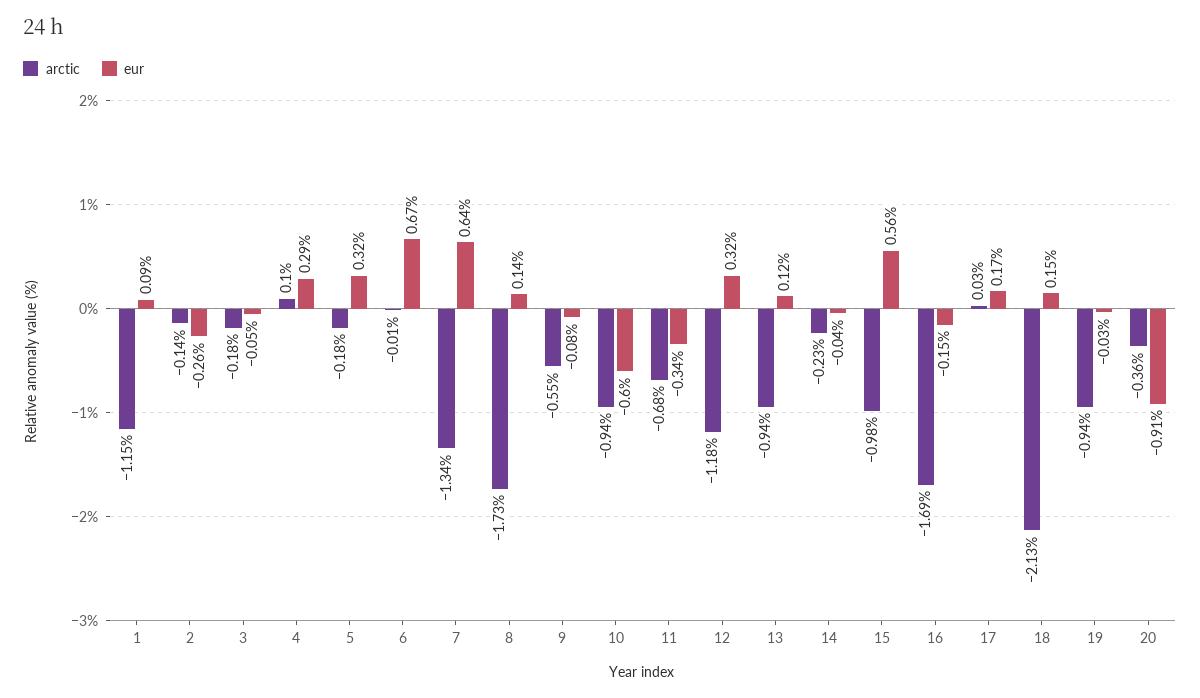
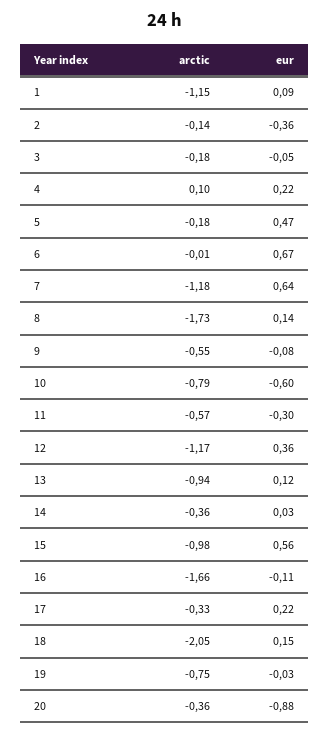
  {
    "arctic": {
      "1": -1.15,
      "2": -0.14,
      "3": -0.18,
      "4": 0.1,
      "5": -0.18,
      "6": -0.01,
-     "7": -1.34,
+     "7": -1.18,
      "8": -1.73,
      "9": -0.55,
-     "10": -0.94,
+     "10": -0.79,
-     "11": -0.68,
+     "11": -0.57,
-     "12": -1.18,
+     "12": -1.17,
      "13": -0.94,
-     "14": -0.23,
+     "14": -0.36,
      "15": -0.98,
-     "16": -1.69,
+     "16": -1.66,
-     "17": 0.03,
+     "17": -0.33,
-     "18": -2.13,
+     "18": -2.05,
-     "19": -0.94,
+     "19": -0.75,
      "20": -0.36
    },
    "eur": {
      "1": 0.09,
-     "2": -0.26,
+     "2": -0.36,
      "3": -0.05,
-     "4": 0.29,
+     "4": 0.22,
-     "5": 0.32,
+     "5": 0.47,
      "6": 0.67,
      "7": 0.64,
      "8": 0.14,
      "9": -0.08,
      "10": -0.6,
-     "11": -0.34,
+     "11": -0.3,
-     "12": 0.32,
+     "12": 0.36,
      "13": 0.12,
-     "14": -0.04,
+     "14": 0.03,
      "15": 0.56,
-     "16": -0.15,
+     "16": -0.11,
-     "17": 0.17,
+     "17": 0.22,
      "18": 0.15,
      "19": -0.03,
-     "20": -0.91
+     "20": -0.88
    }
  }

